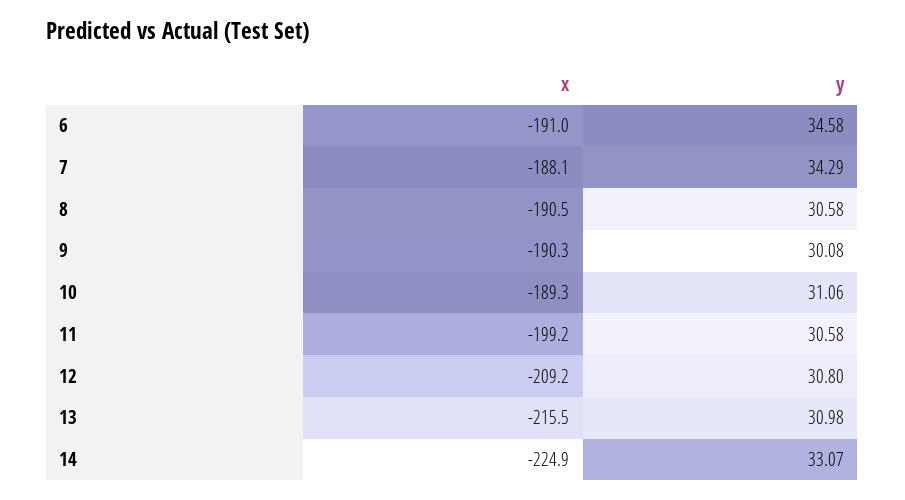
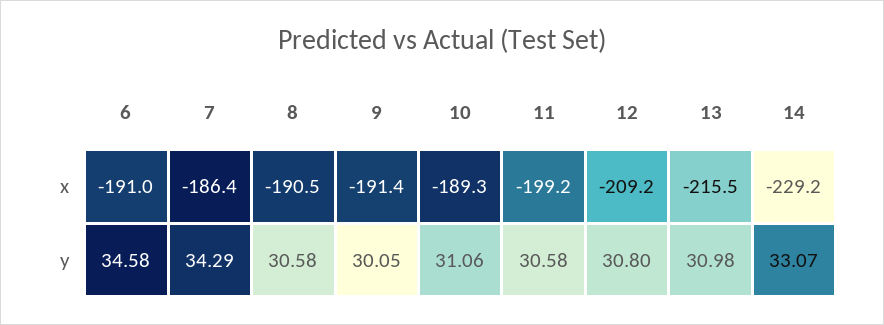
  {
    "x": {
      "6": -191,
-     "7": -188.1,
+     "7": -186.4,
      "8": -190.5,
-     "9": -190.3,
+     "9": -191.4,
      "10": -189.3,
      "11": -199.2,
      "12": -209.2,
      "13": -215.5,
-     "14": -224.9
+     "14": -229.2
    },
    "y": {
      "6": 34.58,
      "7": 34.29,
      "8": 30.58,
-     "9": 30.08,
+     "9": 30.05,
      "10": 31.06,
      "11": 30.58,
      "12": 30.8,
      "13": 30.98,
      "14": 33.07
    }
  }

